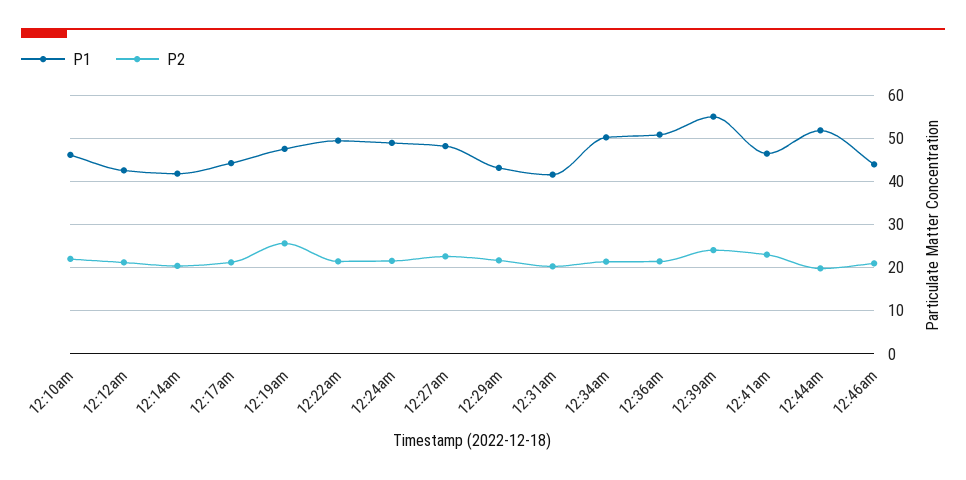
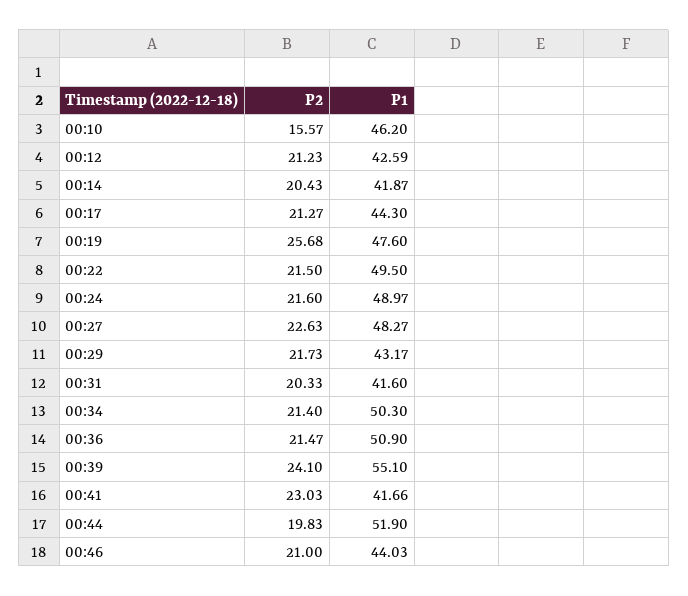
  {
    "P1": {
      "12:10am": 46.2,
      "12:12am": 42.59,
      "12:14am": 41.87,
      "12:17am": 44.3,
      "12:19am": 47.6,
      "12:22am": 49.5,
      "12:24am": 48.97,
      "12:27am": 48.27,
      "12:29am": 43.17,
      "12:31am": 41.6,
      "12:34am": 50.3,
      "12:36am": 50.9,
      "12:39am": 55.1,
-     "12:41am": 46,
+     "12:41am": 41.66,
      "12:44am": 51.9,
      "12:46am": 44.03
    },
    "P2": {
-     "12:10am": 22,
+     "12:10am": 15.57,
      "12:12am": 21.23,
      "12:14am": 20.43,
      "12:17am": 21.27,
      "12:19am": 25.68,
      "12:22am": 21.5,
      "12:24am": 21.6,
      "12:27am": 22.63,
      "12:29am": 21.73,
      "12:31am": 20.33,
      "12:34am": 21.4,
      "12:36am": 21.47,
      "12:39am": 24.1,
      "12:41am": 23.03,
      "12:44am": 19.83,
      "12:46am": 21
    }
  }

